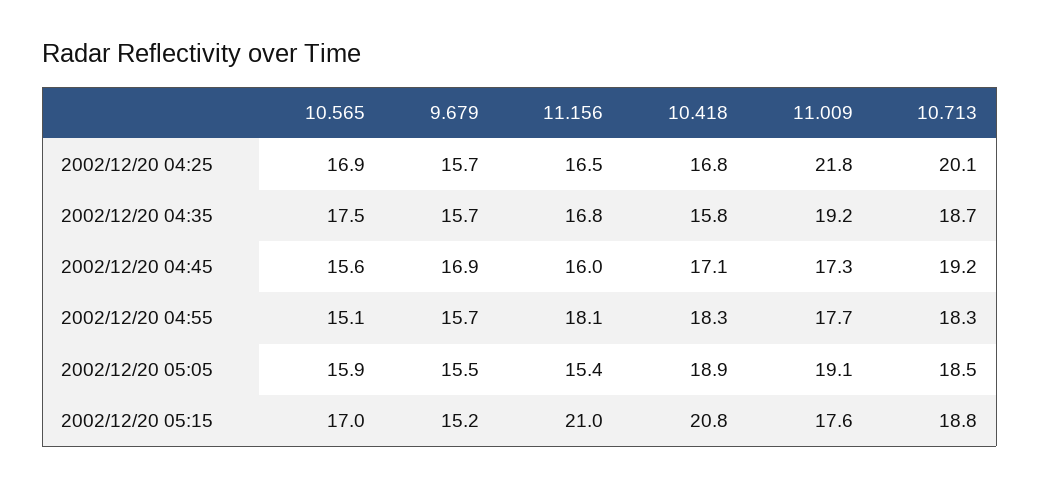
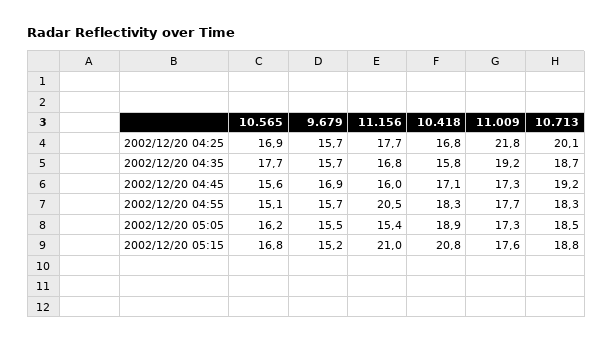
  {
    "10.565": {
      "2002/12/20 04:25": 16.9,
-     "2002/12/20 04:35": 17.5,
+     "2002/12/20 04:35": 17.7,
      "2002/12/20 04:45": 15.6,
      "2002/12/20 04:55": 15.1,
-     "2002/12/20 05:05": 15.9,
+     "2002/12/20 05:05": 16.2,
-     "2002/12/20 05:15": 17
+     "2002/12/20 05:15": 16.8
    },
    "9.679": {
      "2002/12/20 04:25": 15.7,
      "2002/12/20 04:35": 15.7,
      "2002/12/20 04:45": 16.9,
      "2002/12/20 04:55": 15.7,
      "2002/12/20 05:05": 15.5,
      "2002/12/20 05:15": 15.2
    },
    "11.156": {
-     "2002/12/20 04:25": 16.5,
+     "2002/12/20 04:25": 17.7,
      "2002/12/20 04:35": 16.8,
      "2002/12/20 04:45": 16,
-     "2002/12/20 04:55": 18.1,
+     "2002/12/20 04:55": 20.5,
      "2002/12/20 05:05": 15.4,
      "2002/12/20 05:15": 21
    },
    "10.418": {
      "2002/12/20 04:25": 16.8,
      "2002/12/20 04:35": 15.8,
      "2002/12/20 04:45": 17.1,
      "2002/12/20 04:55": 18.3,
      "2002/12/20 05:05": 18.9,
      "2002/12/20 05:15": 20.8
    },
    "11.009": {
      "2002/12/20 04:25": 21.8,
      "2002/12/20 04:35": 19.2,
      "2002/12/20 04:45": 17.3,
      "2002/12/20 04:55": 17.7,
-     "2002/12/20 05:05": 19.1,
+     "2002/12/20 05:05": 17.3,
      "2002/12/20 05:15": 17.6
    },
    "10.713": {
      "2002/12/20 04:25": 20.1,
      "2002/12/20 04:35": 18.7,
      "2002/12/20 04:45": 19.2,
      "2002/12/20 04:55": 18.3,
      "2002/12/20 05:05": 18.5,
      "2002/12/20 05:15": 18.8
    }
  }

